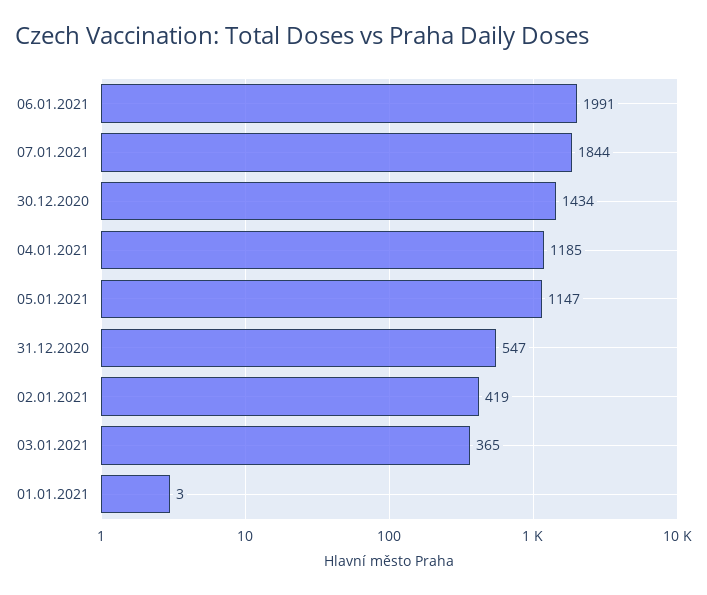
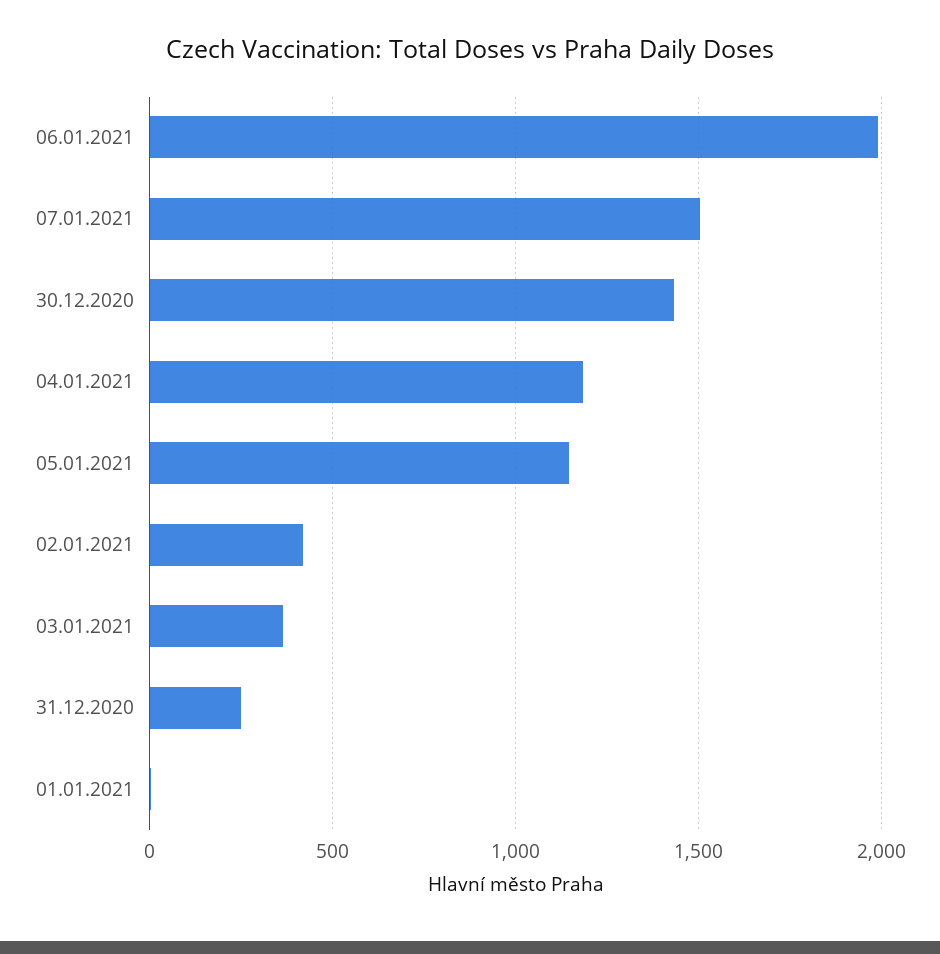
  {
    "06.01.2021": 1991,
-   "07.01.2021": 1844,
+   "07.01.2021": 1500,
    "30.12.2020": 1434,
    "04.01.2021": 1185,
    "05.01.2021": 1147,
-   "31.12.2020": 547,
+   "31.12.2020": 250,
    "02.01.2021": 419,
    "03.01.2021": 365,
    "01.01.2021": 3
  }

